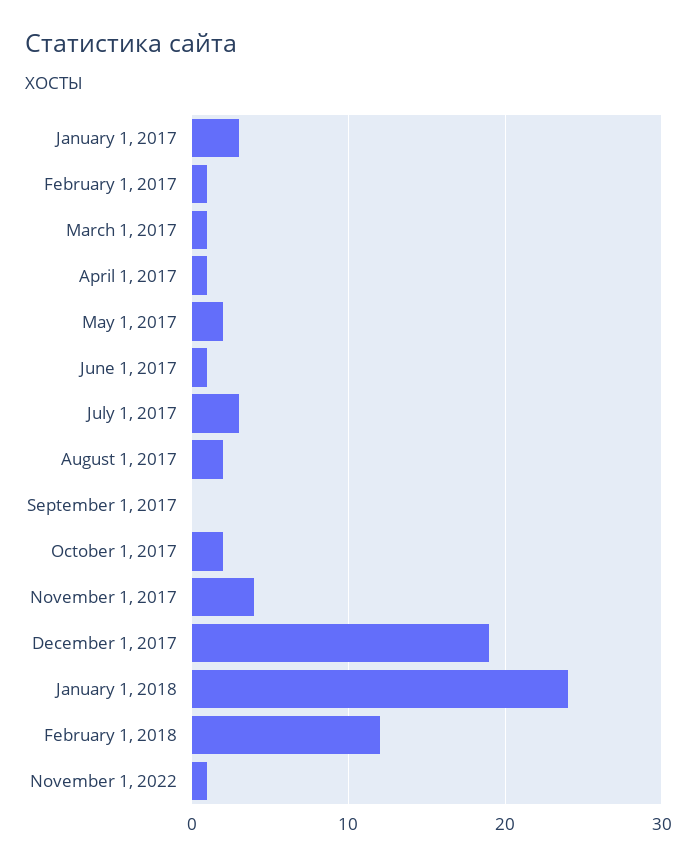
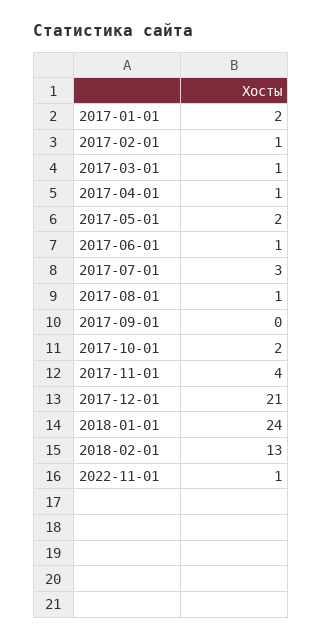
  {
-   "January 1, 2017": 3,
+   "January 1, 2017": 2,
    "February 1, 2017": 1,
    "March 1, 2017": 1,
    "April 1, 2017": 1,
    "May 1, 2017": 2,
    "June 1, 2017": 1,
    "July 1, 2017": 3,
-   "August 1, 2017": 2,
+   "August 1, 2017": 1,
    "September 1, 2017": 0,
    "October 1, 2017": 2,
    "November 1, 2017": 4,
-   "December 1, 2017": 19,
+   "December 1, 2017": 21,
    "January 1, 2018": 24,
-   "February 1, 2018": 12,
+   "February 1, 2018": 13,
    "November 1, 2022": 1
  }

